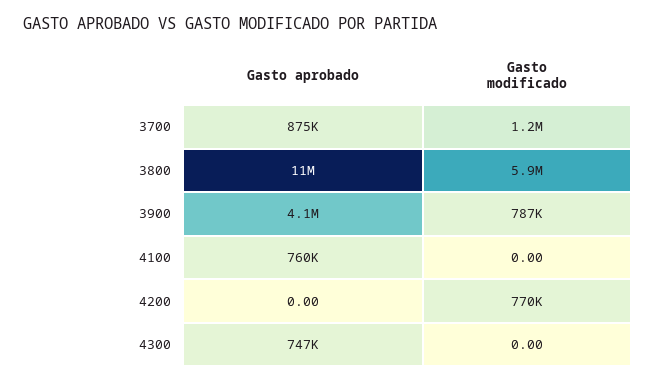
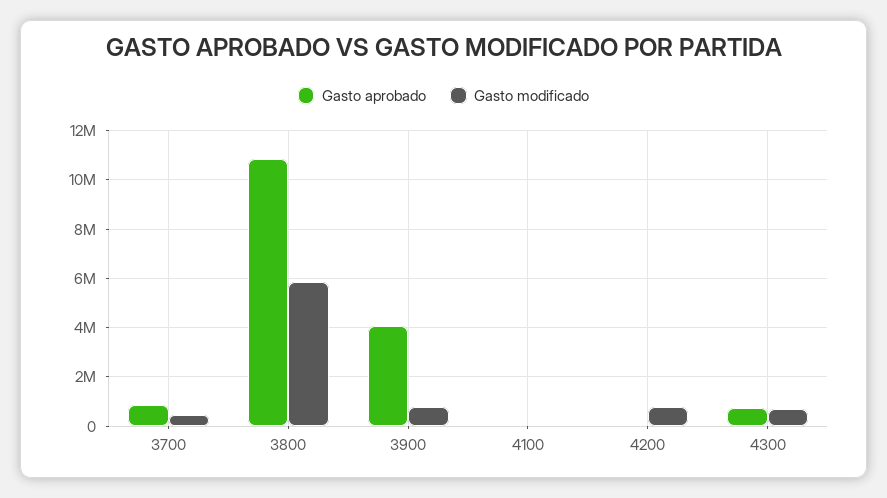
  {
    "Gasto aprobado": {
      "3700": 875000,
      "3800": 11000000,
      "3900": 4100000,
-     "4100": 760000,
+     "4100": 0,
      "4200": 0,
      "4300": 747000
    },
    "Gasto modificado": {
-     "3700": 1200000,
+     "3700": 500000,
      "3800": 5900000,
      "3900": 787000,
      "4100": 0,
      "4200": 770000,
-     "4300": 0
+     "4300": 750000
    }
  }

